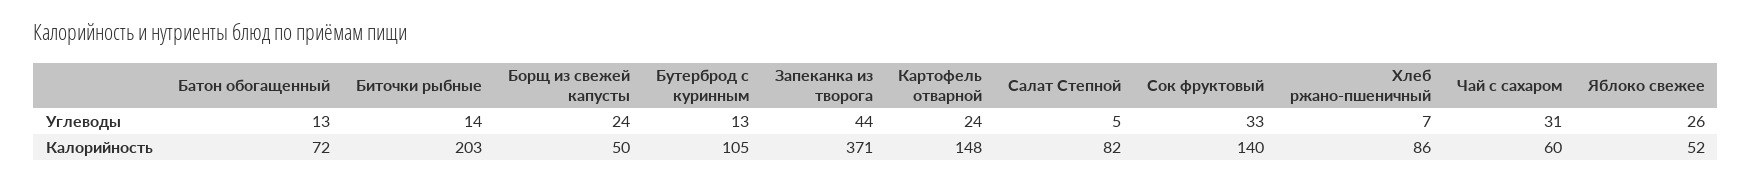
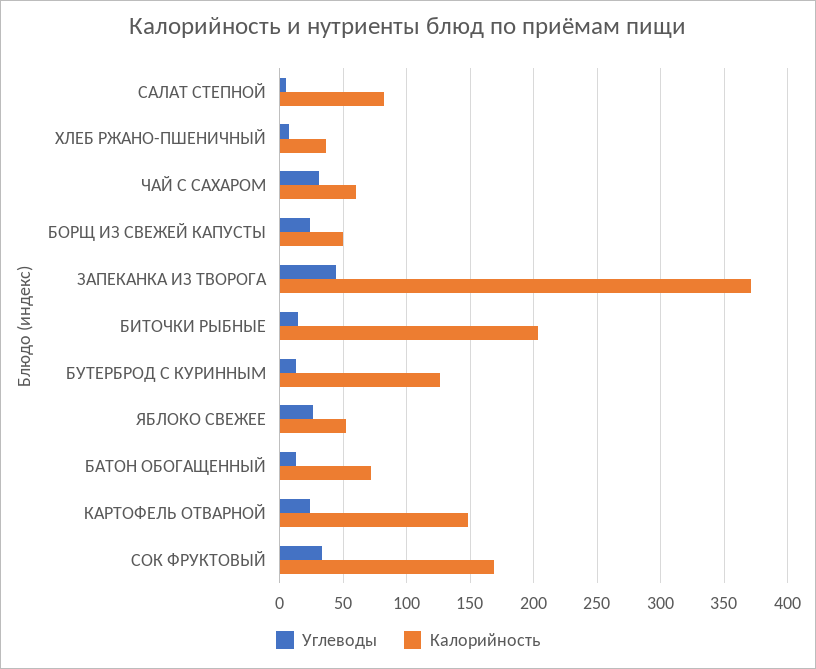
  {
    "Углеводы": {
      "Батон обогащенный": 13,
      "Биточки рыбные": 14,
      "Борщ из свежей капусты": 24,
      "Бутерброд с куринным": 13,
      "Запеканка из творога": 44,
      "Картофель отварной": 24,
      "Салат Степной": 5,
      "Сок фруктовый": 33,
      "Хлеб ржано-пшеничный": 7,
      "Чай с сахаром": 31,
      "Яблоко свежее": 26
    },
    "Калорийность": {
      "Батон обогащенный": 72,
      "Биточки рыбные": 203,
      "Борщ из свежей капусты": 50,
-     "Бутерброд с куринным": 105,
+     "Бутерброд с куринным": 125,
      "Запеканка из творога": 371,
      "Картофель отварной": 148,
      "Салат Степной": 82,
-     "Сок фруктовый": 140,
+     "Сок фруктовый": 170,
-     "Хлеб ржано-пшеничный": 86,
+     "Хлеб ржано-пшеничный": 35,
      "Чай с сахаром": 60,
      "Яблоко свежее": 52
    }
  }

